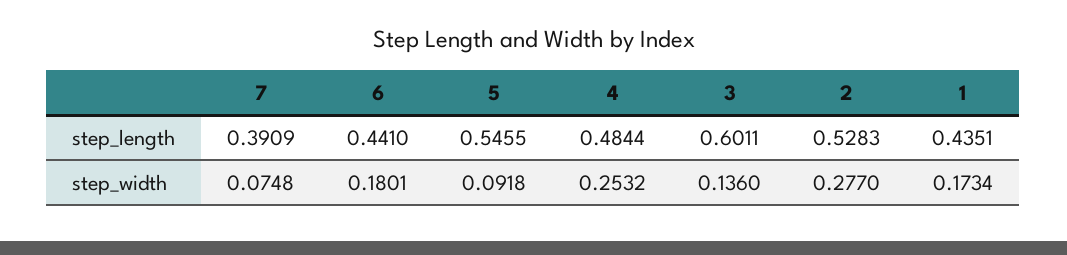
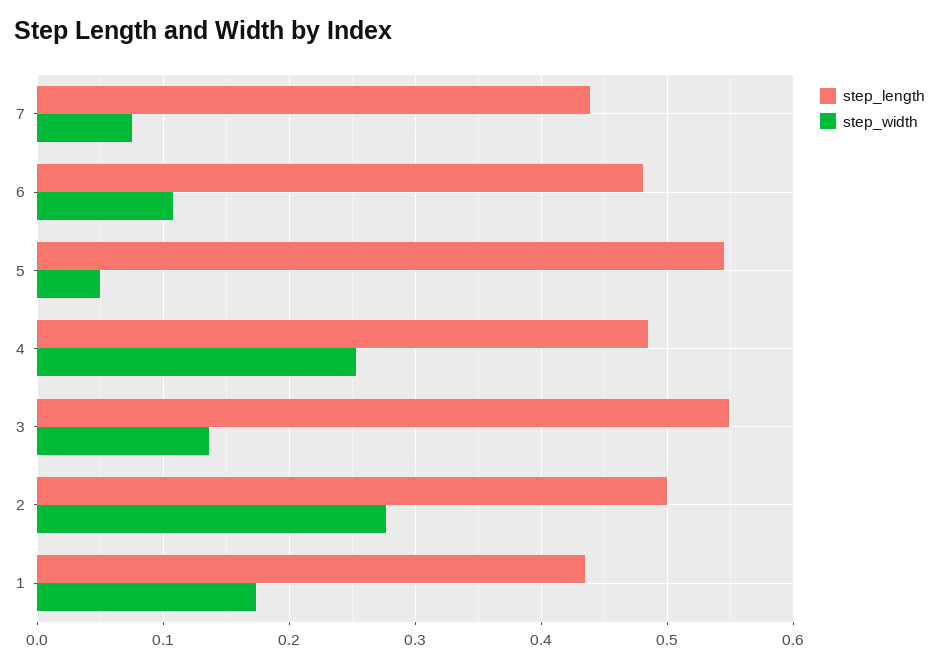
  {
    "step_length": {
-     "7": 0.3909,
+     "7": 0.44,
-     "6": 0.441,
+     "6": 0.48,
      "5": 0.5455,
      "4": 0.4844,
-     "3": 0.6011,
+     "3": 0.55,
-     "2": 0.5283,
+     "2": 0.5,
      "1": 0.4351
    },
    "step_width": {
      "7": 0.0748,
-     "6": 0.1801,
+     "6": 0.11,
-     "5": 0.0918,
+     "5": 0.05,
      "4": 0.2532,
      "3": 0.136,
      "2": 0.277,
      "1": 0.1734
    }
  }

